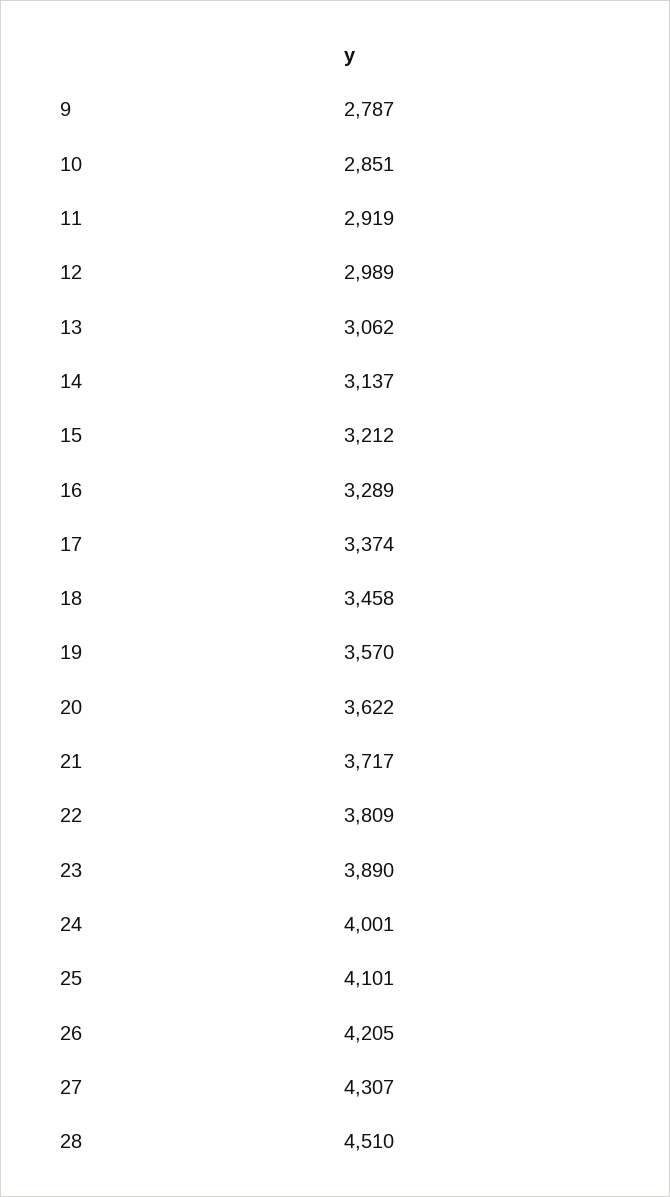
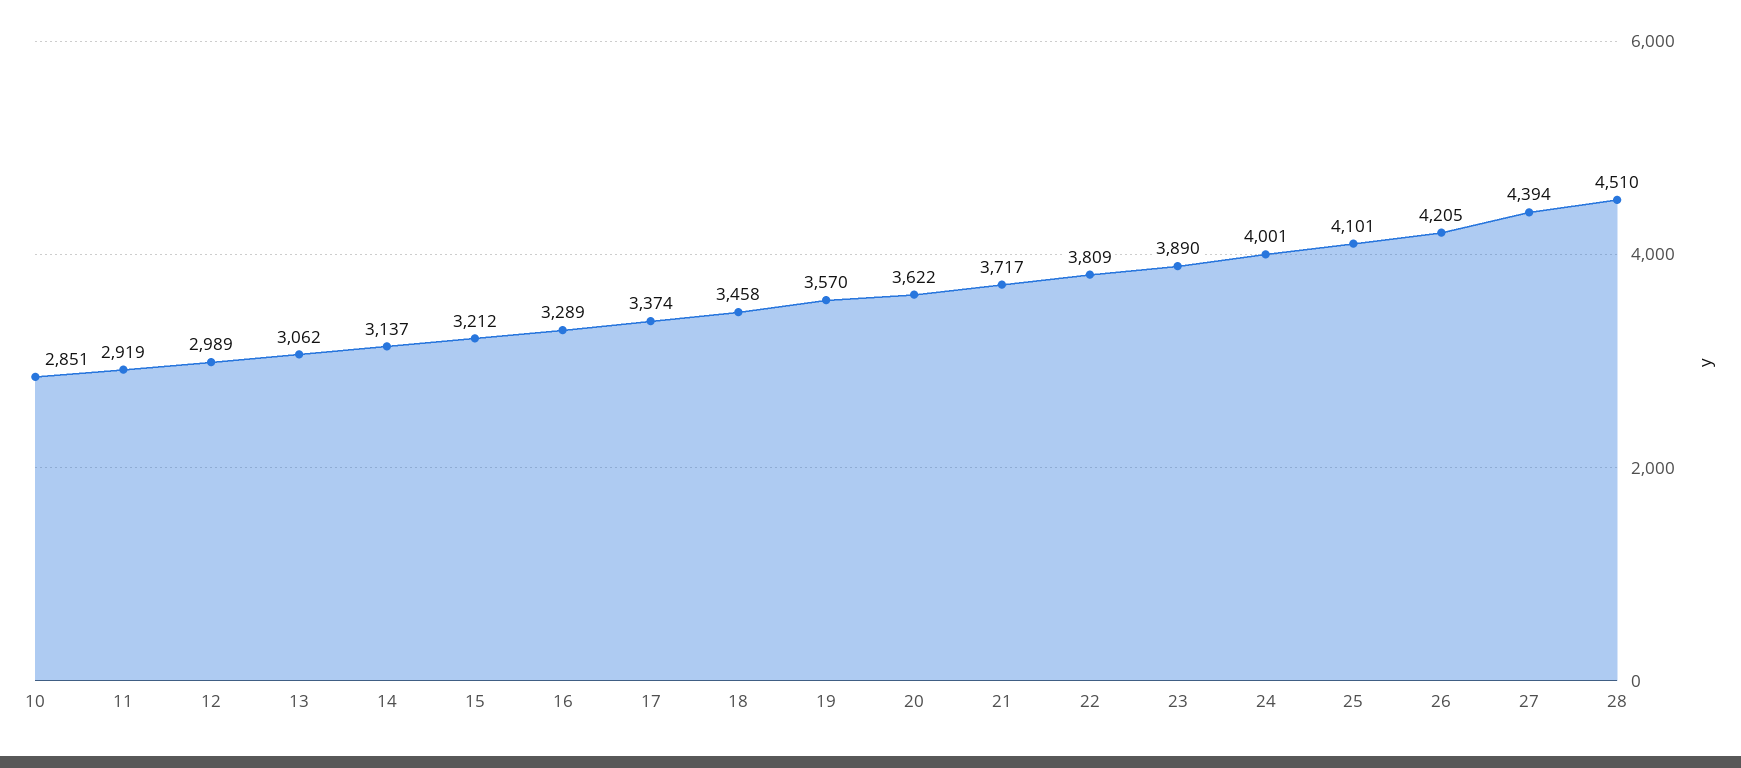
  {
-   "9": 2787,
    "10": 2851,
    "11": 2919,
    "12": 2989,
    "13": 3062,
    "14": 3137,
    "15": 3212,
    "16": 3289,
    "17": 3374,
    "18": 3458,
    "19": 3570,
    "20": 3622,
    "21": 3717,
    "22": 3809,
    "23": 3890,
    "24": 4001,
    "25": 4101,
    "26": 4205,
-   "27": 4307,
+   "27": 4394,
    "28": 4510
  }

